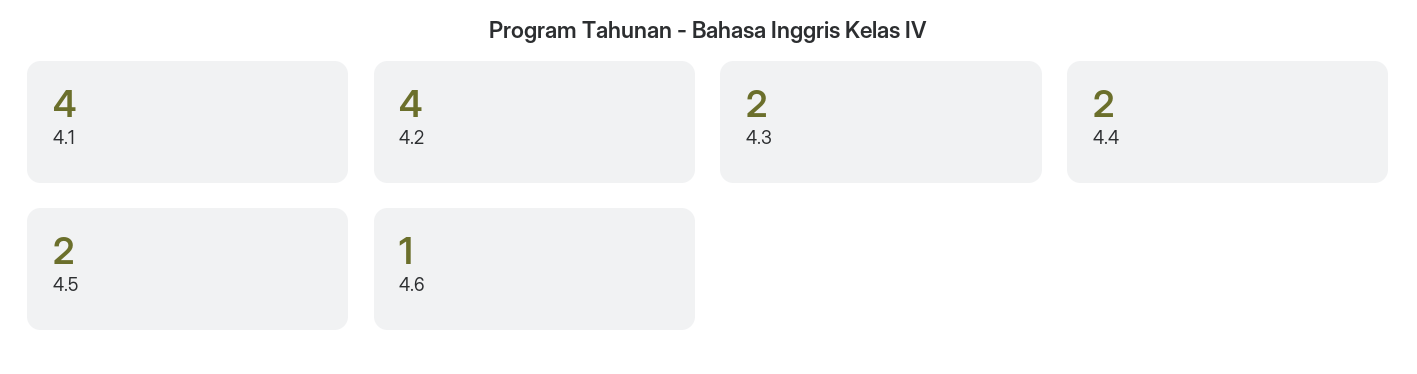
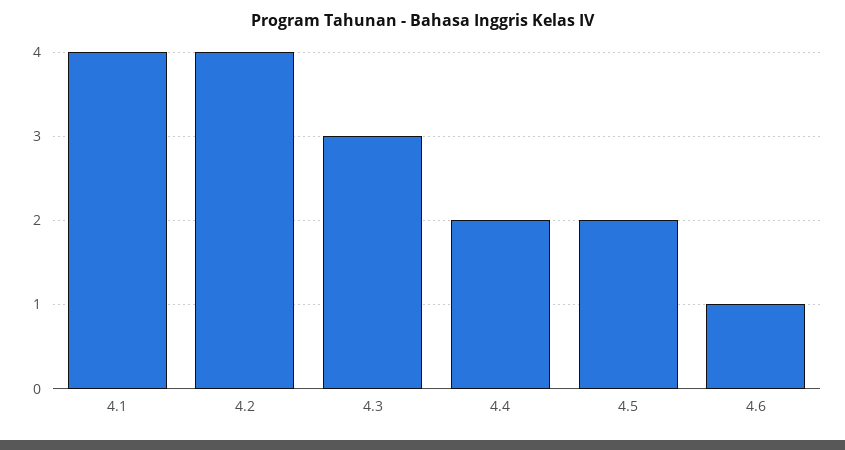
  {
    "4.1": 4,
    "4.2": 4,
-   "4.3": 2,
+   "4.3": 3,
    "4.4": 2,
    "4.5": 2,
    "4.6": 1
  }

